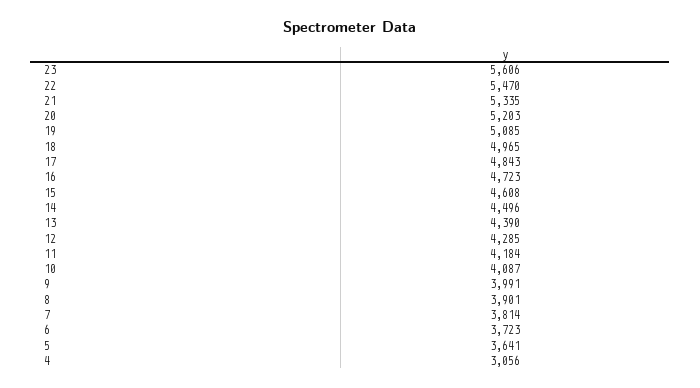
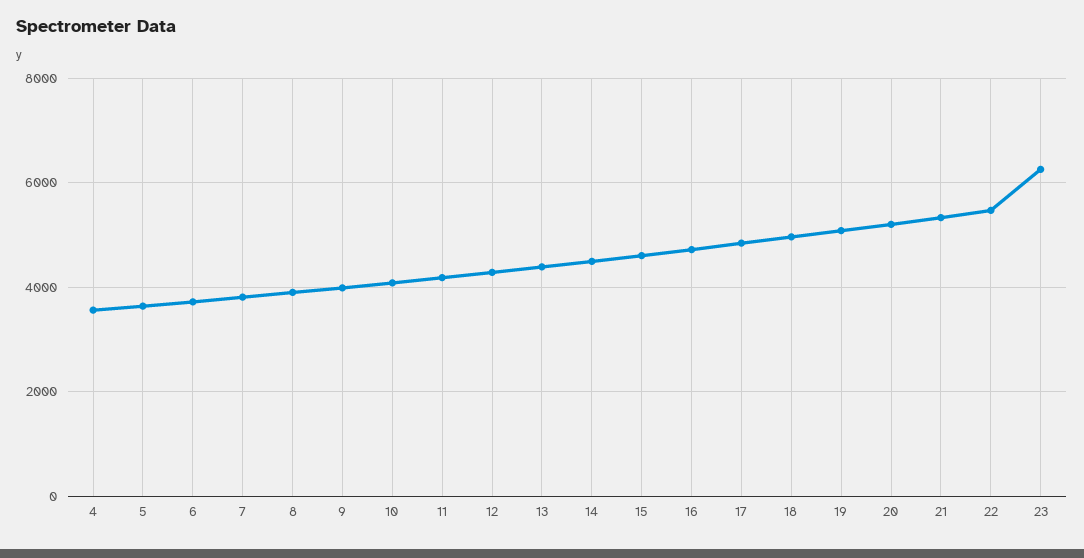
  {
-   "23": 5606,
+   "23": 6200,
    "22": 5470,
    "21": 5335,
    "20": 5203,
    "19": 5085,
    "18": 4965,
    "17": 4843,
    "16": 4723,
    "15": 4608,
    "14": 4496,
    "13": 4390,
    "12": 4285,
    "11": 4184,
    "10": 4087,
    "9": 3991,
    "8": 3901,
    "7": 3814,
    "6": 3723,
    "5": 3641,
-   "4": 3056
+   "4": 3600
  }

